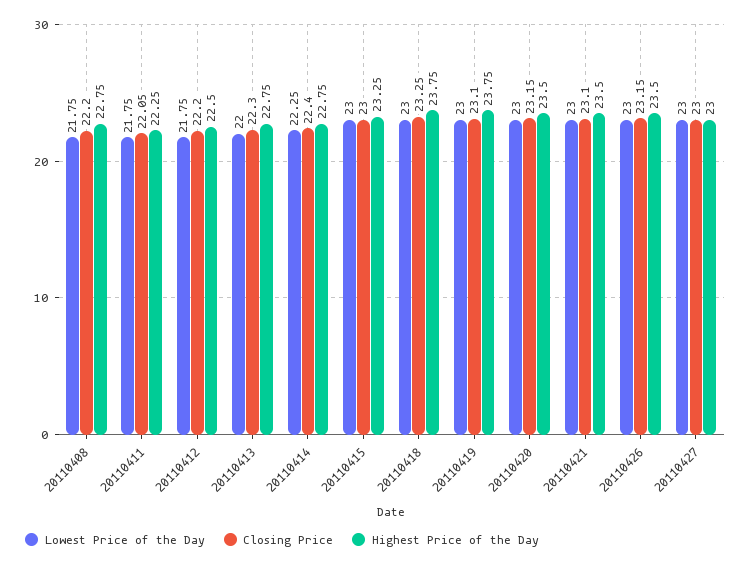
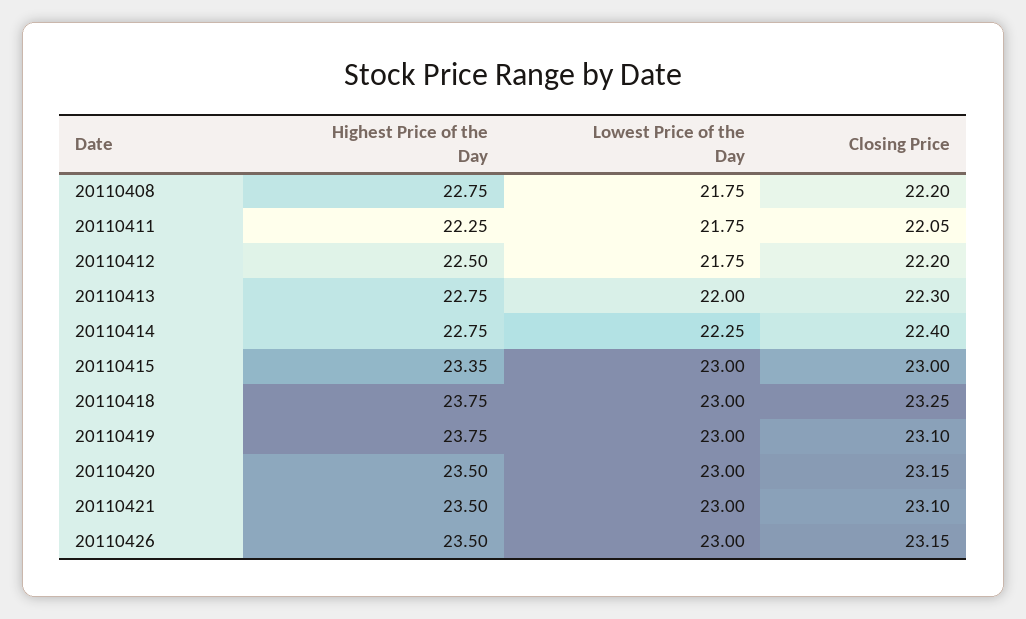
  {
    "Lowest Price of the Day": {
      "20110408": 21.75,
      "20110411": 21.75,
      "20110412": 21.75,
      "20110413": 22,
      "20110414": 22.25,
      "20110415": 23,
      "20110418": 23,
      "20110419": 23,
      "20110420": 23,
      "20110421": 23,
-     "20110426": 23,
+     "20110426": 23
-     "20110427": 23
    },
    "Closing Price": {
      "20110408": 22.2,
      "20110411": 22.05,
      "20110412": 22.2,
      "20110413": 22.3,
      "20110414": 22.4,
      "20110415": 23,
      "20110418": 23.25,
      "20110419": 23.1,
      "20110420": 23.15,
      "20110421": 23.1,
-     "20110426": 23.15,
+     "20110426": 23.15
-     "20110427": 23
    },
    "Highest Price of the Day": {
      "20110408": 22.75,
      "20110411": 22.25,
      "20110412": 22.5,
      "20110413": 22.75,
      "20110414": 22.75,
-     "20110415": 23.25,
+     "20110415": 23.35,
      "20110418": 23.75,
      "20110419": 23.75,
      "20110420": 23.5,
      "20110421": 23.5,
-     "20110426": 23.5,
+     "20110426": 23.5
-     "20110427": 23
    }
  }

